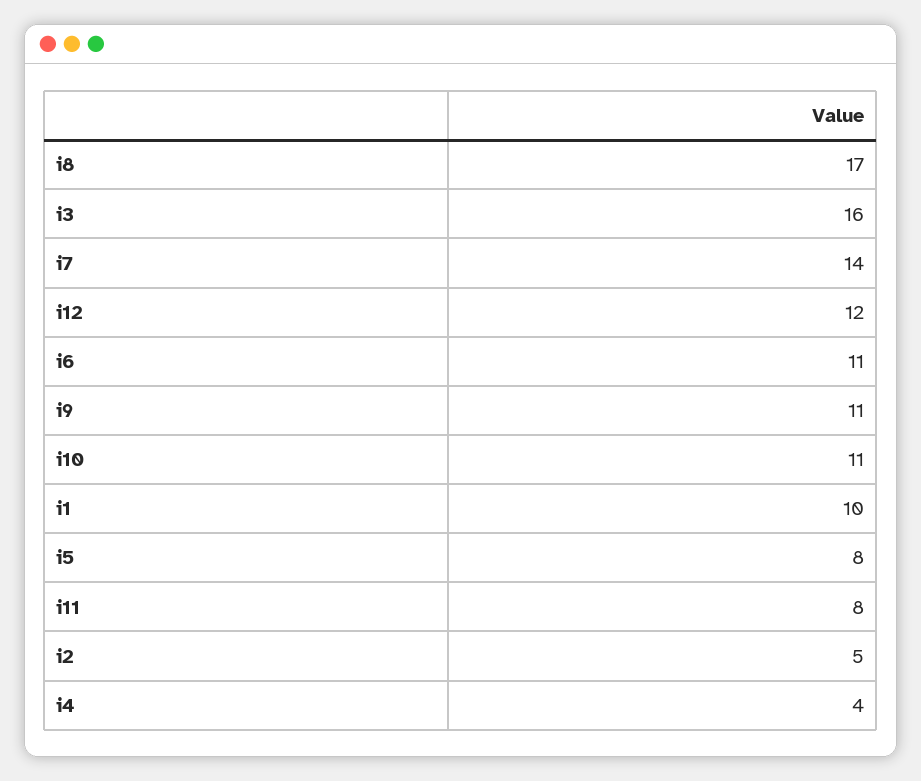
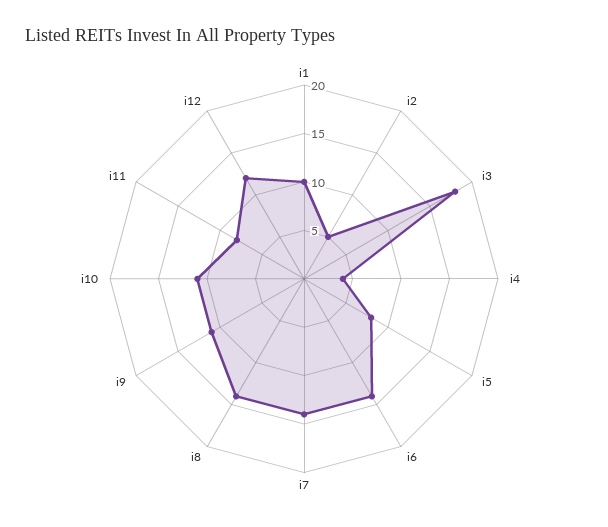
  {
-   "i8": 17,
+   "i8": 14,
-   "i3": 16,
+   "i3": 18,
    "i7": 14,
    "i12": 12,
-   "i6": 11,
+   "i6": 14,
    "i9": 11,
    "i10": 11,
    "i1": 10,
    "i5": 8,
    "i11": 8,
    "i2": 5,
    "i4": 4
  }

